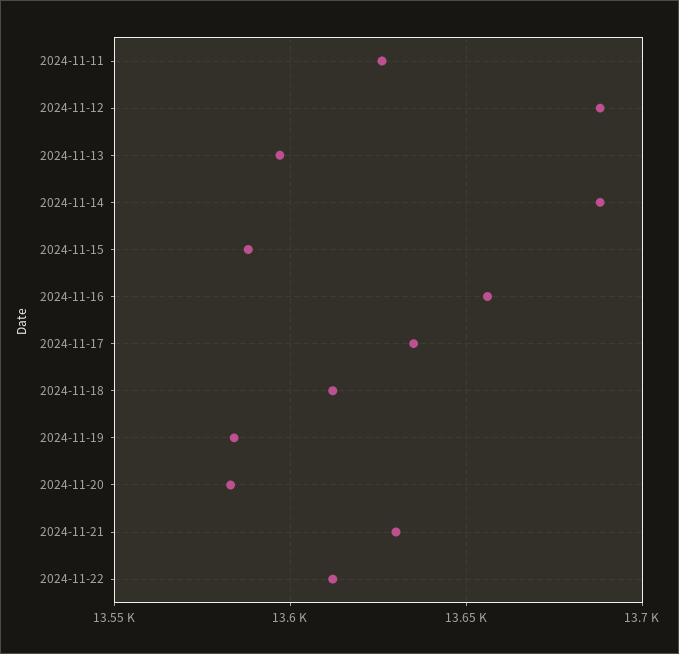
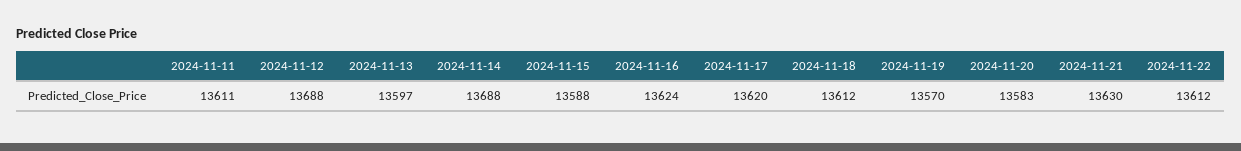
  {
-   "2024-11-11": 13625,
+   "2024-11-11": 13611,
    "2024-11-12": 13688,
    "2024-11-13": 13597,
    "2024-11-14": 13688,
    "2024-11-15": 13588,
-   "2024-11-16": 13655,
+   "2024-11-16": 13624,
-   "2024-11-17": 13635,
+   "2024-11-17": 13620,
    "2024-11-18": 13612,
-   "2024-11-19": 13585,
+   "2024-11-19": 13570,
    "2024-11-20": 13583,
    "2024-11-21": 13630,
    "2024-11-22": 13612
  }

